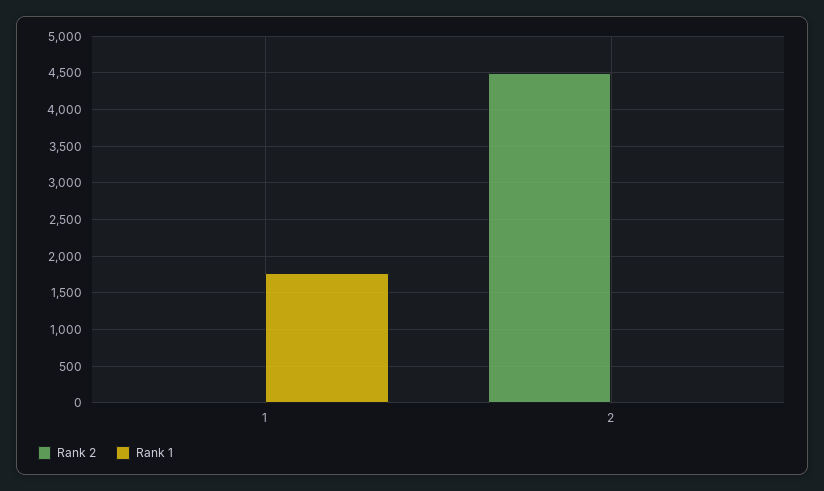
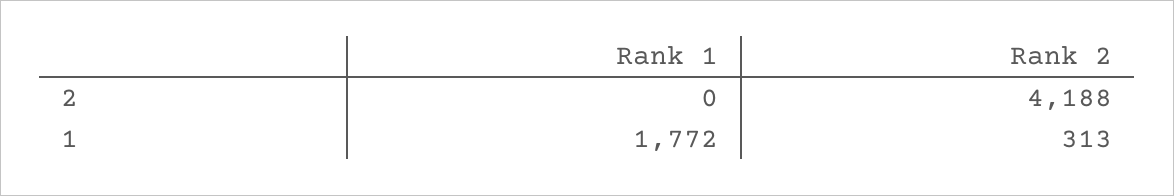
  {
    "Rank 2": {
-     "1": 0,
+     "1": 313,
-     "2": 4500
+     "2": 4188
    },
    "Rank 1": {
      "1": 1772,
      "2": 0
    }
  }

